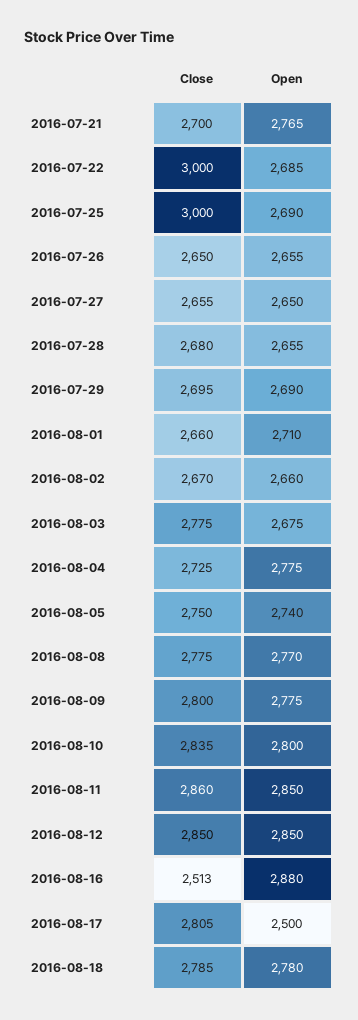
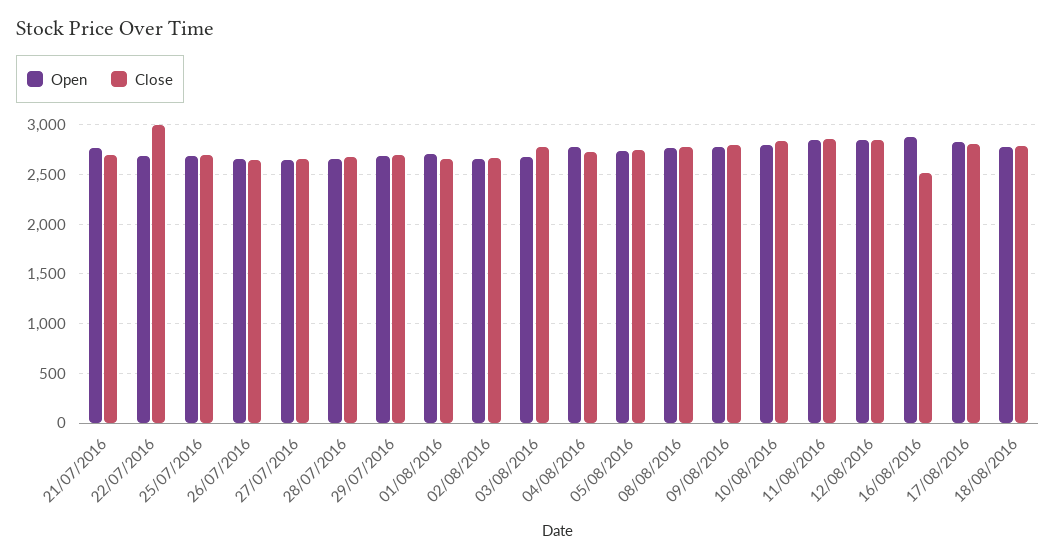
  {
    "Close": {
      "2016-07-21": 2700,
      "2016-07-22": 3000,
-     "2016-07-25": 3000,
+     "2016-07-25": 2700,
      "2016-07-26": 2650,
      "2016-07-27": 2655,
      "2016-07-28": 2680,
      "2016-07-29": 2695,
      "2016-08-01": 2660,
      "2016-08-02": 2670,
      "2016-08-03": 2775,
      "2016-08-04": 2725,
      "2016-08-05": 2750,
      "2016-08-08": 2775,
      "2016-08-09": 2800,
      "2016-08-10": 2835,
      "2016-08-11": 2860,
      "2016-08-12": 2850,
      "2016-08-16": 2513,
      "2016-08-17": 2805,
      "2016-08-18": 2785
    },
    "Open": {
      "2016-07-21": 2765,
      "2016-07-22": 2685,
      "2016-07-25": 2690,
      "2016-07-26": 2655,
      "2016-07-27": 2650,
      "2016-07-28": 2655,
      "2016-07-29": 2690,
      "2016-08-01": 2710,
      "2016-08-02": 2660,
      "2016-08-03": 2675,
      "2016-08-04": 2775,
      "2016-08-05": 2740,
      "2016-08-08": 2770,
      "2016-08-09": 2775,
      "2016-08-10": 2800,
      "2016-08-11": 2850,
      "2016-08-12": 2850,
      "2016-08-16": 2880,
-     "2016-08-17": 2500,
+     "2016-08-17": 2800,
      "2016-08-18": 2780
    }
  }

